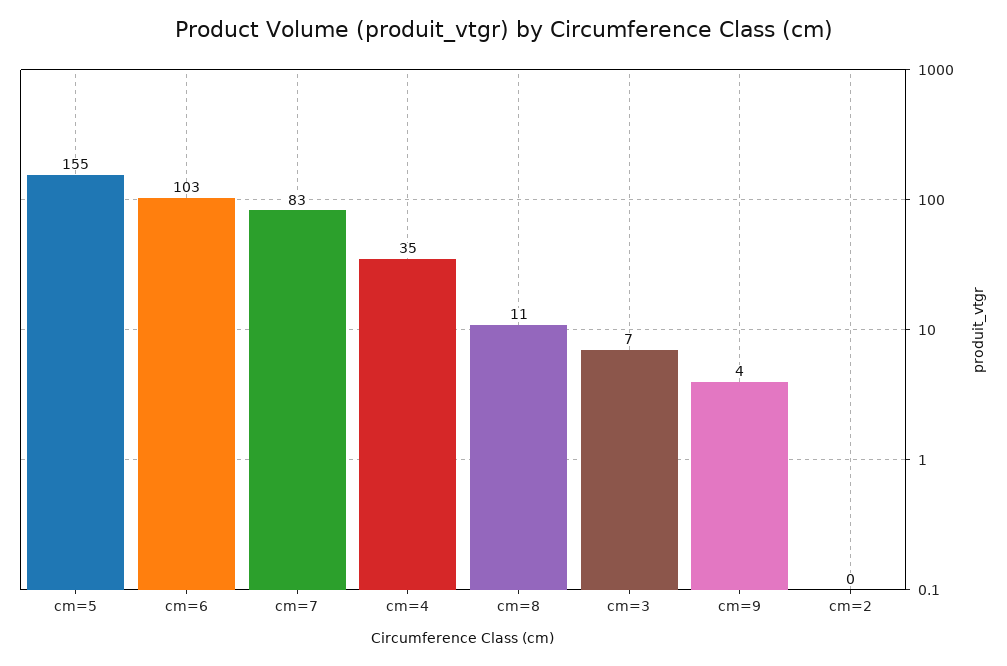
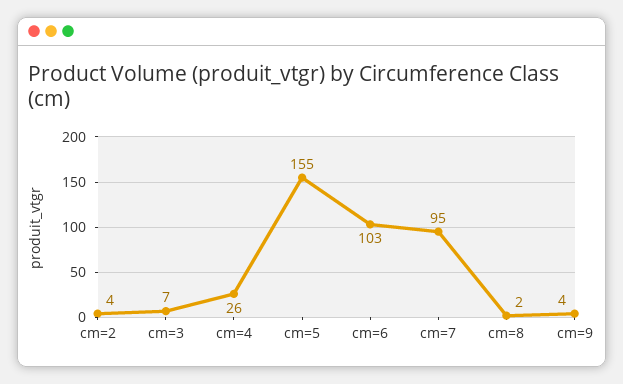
  {
    "cm=5": 155,
    "cm=6": 103,
-   "cm=7": 83,
+   "cm=7": 95,
-   "cm=4": 35,
+   "cm=4": 26,
-   "cm=8": 11,
+   "cm=8": 2,
    "cm=3": 7,
    "cm=9": 4,
-   "cm=2": 0
+   "cm=2": 4
  }

